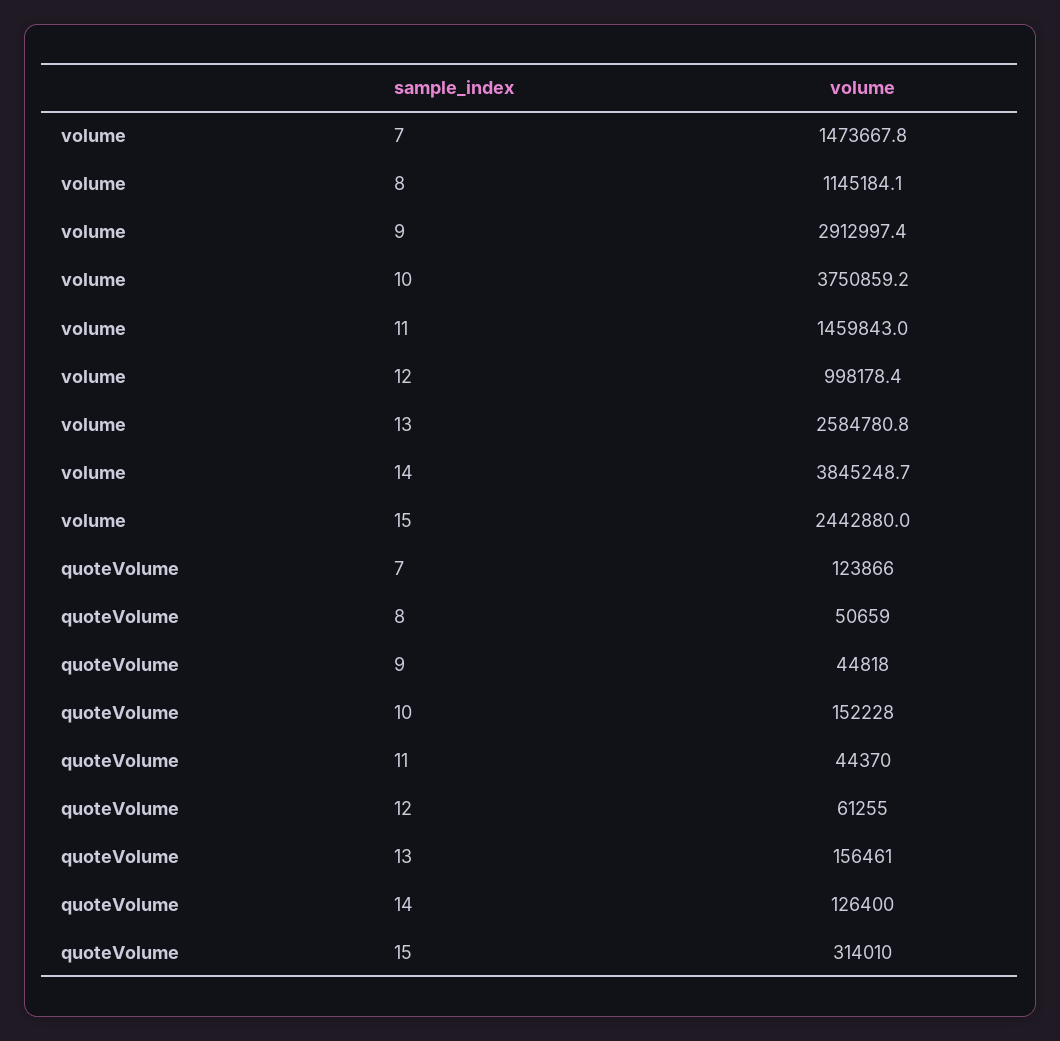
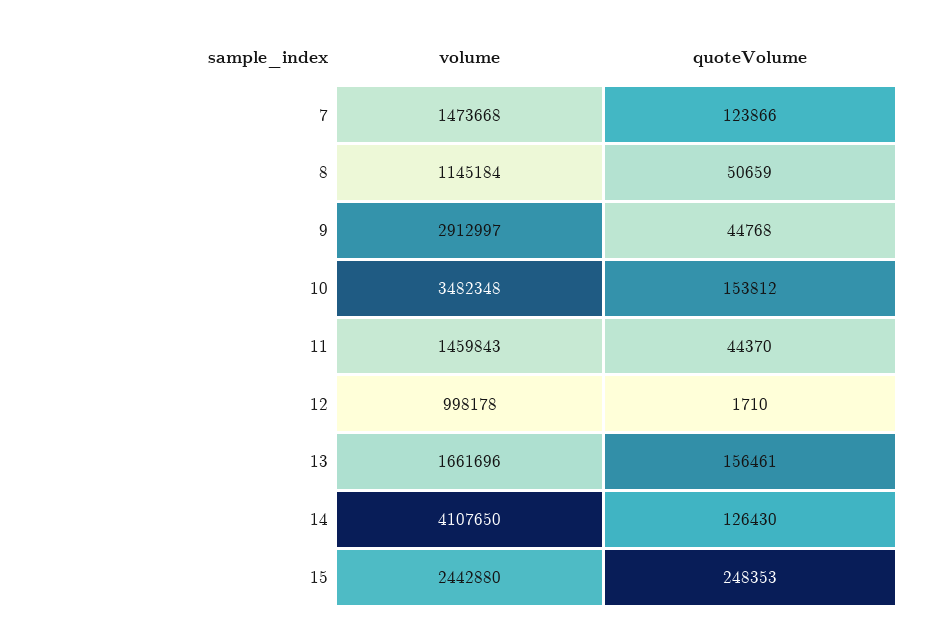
  {
    "volume": {
      "7": 1473667.8,
      "8": 1145184.1,
      "9": 2912997.4,
-     "10": 3750859.2,
+     "10": 3482348,
      "11": 1459843,
      "12": 998178.4,
-     "13": 2584780.8,
+     "13": 1661696,
-     "14": 3845248.7,
+     "14": 4107650,
      "15": 2442880
    },
    "quoteVolume": {
      "7": 123866,
      "8": 50659,
-     "9": 44818,
+     "9": 44768,
-     "10": 152228,
+     "10": 153812,
      "11": 44370,
-     "12": 61255,
+     "12": 1710,
      "13": 156461,
-     "14": 126400,
+     "14": 126430,
-     "15": 314010
+     "15": 248353
    }
  }

